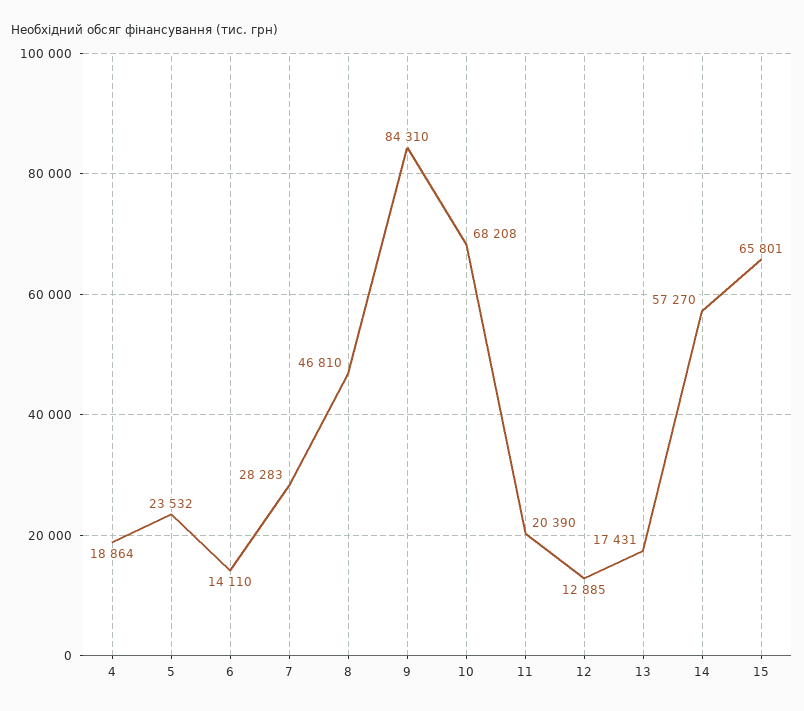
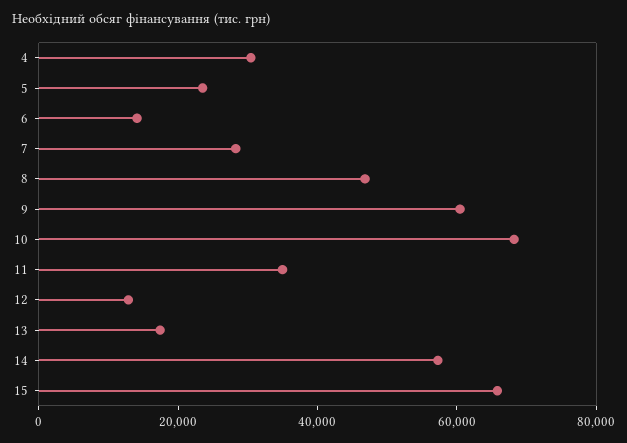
  {
-   "4": 18864,
+   "4": 30000,
    "5": 23532,
    "6": 14110,
    "7": 28283,
    "8": 46810,
-   "9": 84310,
+   "9": 60000,
    "10": 68208,
-   "11": 20390,
+   "11": 35000,
    "12": 12885,
    "13": 17431,
    "14": 57270,
    "15": 65801
  }

